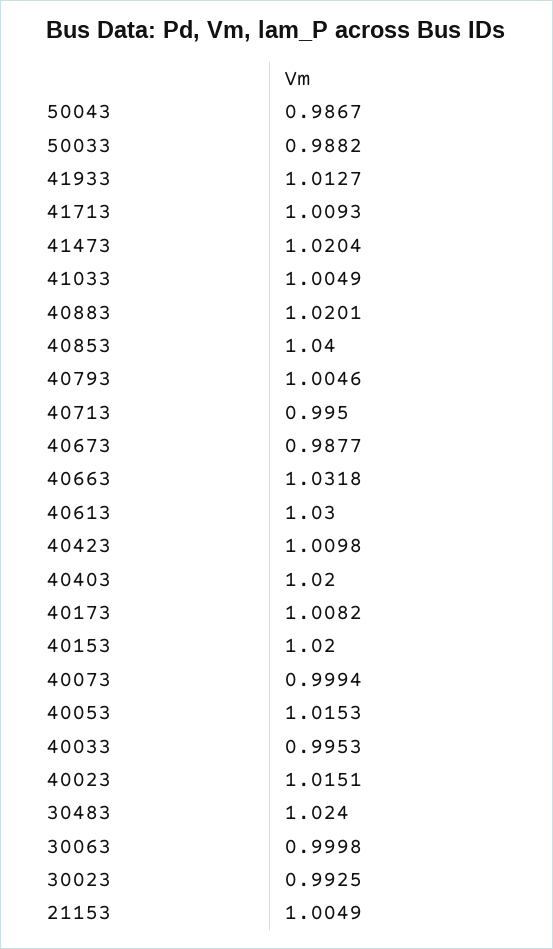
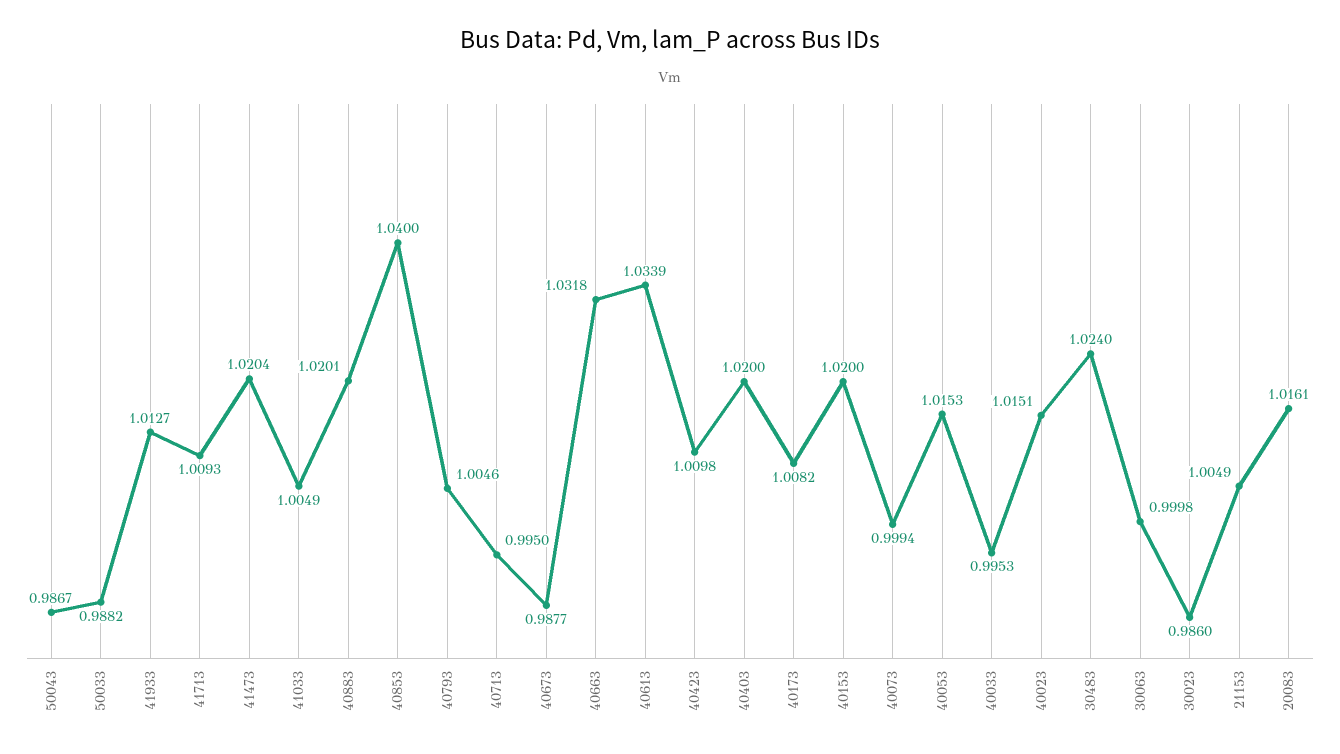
  {
    "50043": 0.9867,
    "50033": 0.9882,
    "41933": 1.0127,
    "41713": 1.0093,
    "41473": 1.0204,
    "41033": 1.0049,
    "40883": 1.0201,
    "40853": 1.04,
    "40793": 1.0046,
    "40713": 0.995,
    "40673": 0.9877,
    "40663": 1.0318,
-   "40613": 1.03,
+   "40613": 1.0339,
    "40423": 1.0098,
    "40403": 1.02,
    "40173": 1.0082,
    "40153": 1.02,
    "40073": 0.9994,
    "40053": 1.0153,
    "40033": 0.9953,
    "40023": 1.0151,
    "30483": 1.024,
    "30063": 0.9998,
-   "30023": 0.9925,
+   "30023": 0.986,
-   "21153": 1.0049
+   "21153": 1.0049,
+   "20083": 1.0161
  }

